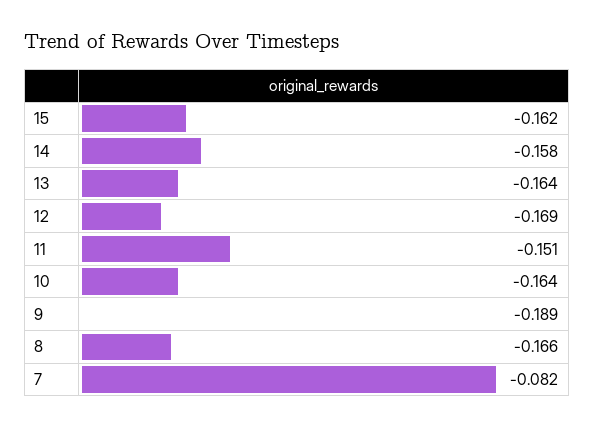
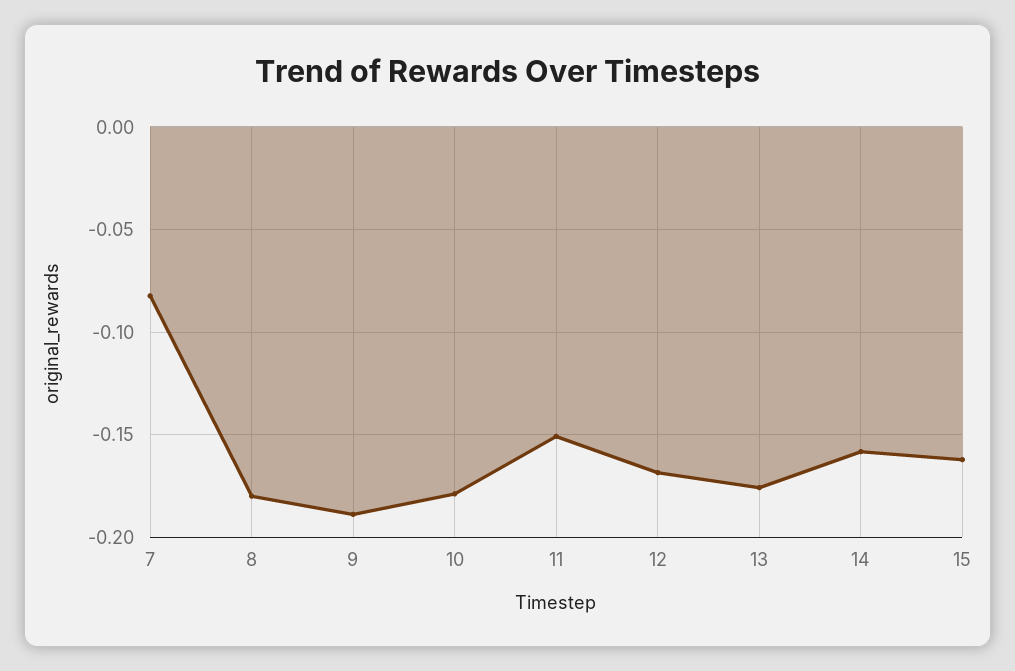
  {
    "15": -0.162,
    "14": -0.158,
-   "13": -0.164,
+   "13": -0.175,
    "12": -0.169,
    "11": -0.151,
-   "10": -0.164,
+   "10": -0.18,
    "9": -0.189,
-   "8": -0.166,
+   "8": -0.18,
    "7": -0.082
  }

